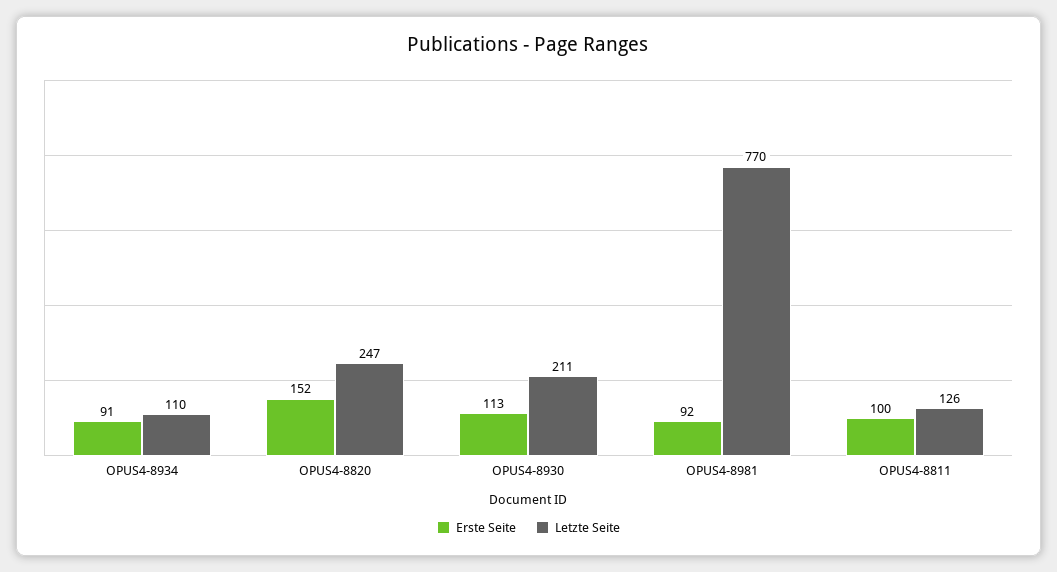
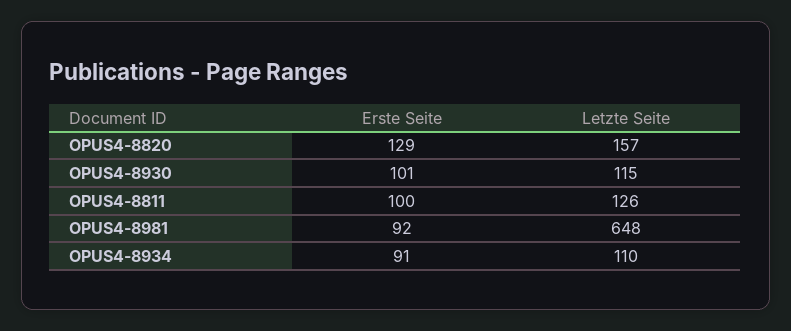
  {
    "Erste Seite": {
      "OPUS4-8934": 91,
-     "OPUS4-8820": 152,
+     "OPUS4-8820": 129,
-     "OPUS4-8930": 113,
+     "OPUS4-8930": 101,
      "OPUS4-8981": 92,
      "OPUS4-8811": 100
    },
    "Letzte Seite": {
      "OPUS4-8934": 110,
-     "OPUS4-8820": 247,
+     "OPUS4-8820": 157,
-     "OPUS4-8930": 211,
+     "OPUS4-8930": 115,
-     "OPUS4-8981": 770,
+     "OPUS4-8981": 648,
      "OPUS4-8811": 126
    }
  }

